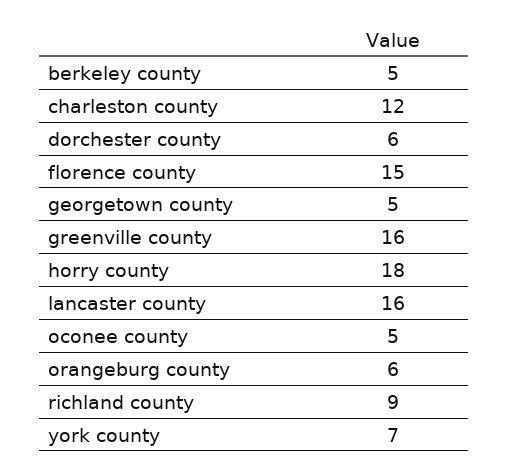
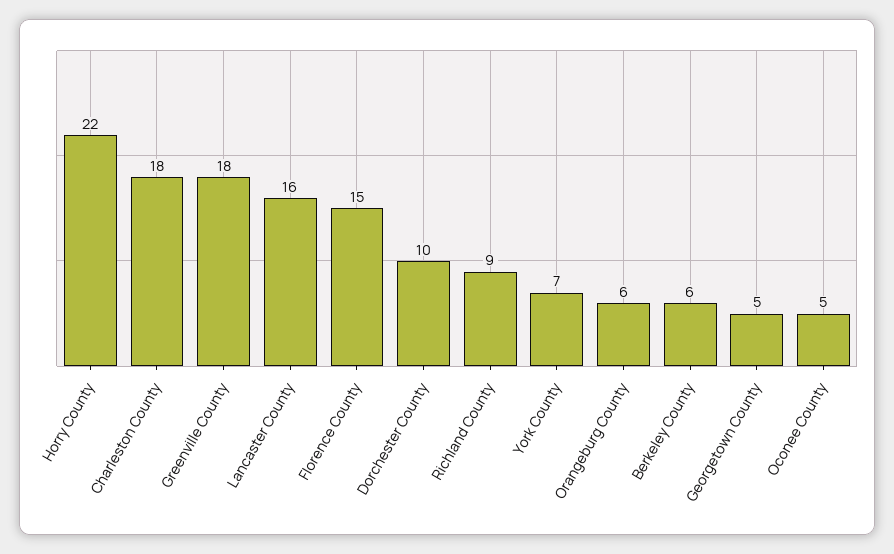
  {
-   "berkeley county": 5,
+   "berkeley county": 6,
-   "charleston county": 12,
+   "charleston county": 18,
-   "dorchester county": 6,
+   "dorchester county": 10,
    "florence county": 15,
    "georgetown county": 5,
-   "greenville county": 16,
+   "greenville county": 18,
-   "horry county": 18,
+   "horry county": 22,
    "lancaster county": 16,
    "oconee county": 5,
    "orangeburg county": 6,
    "richland county": 9,
    "york county": 7
  }

